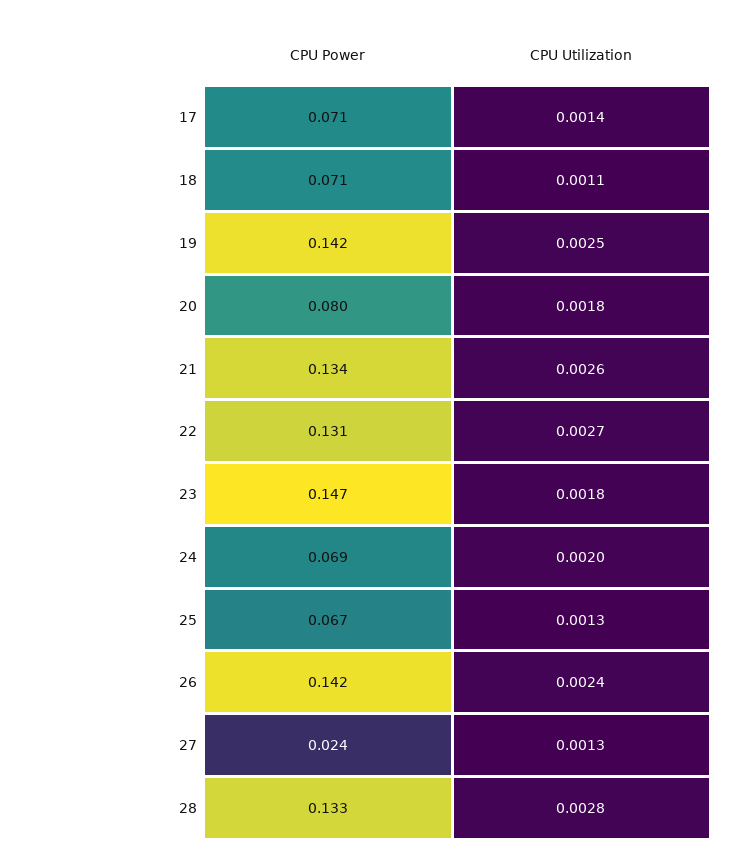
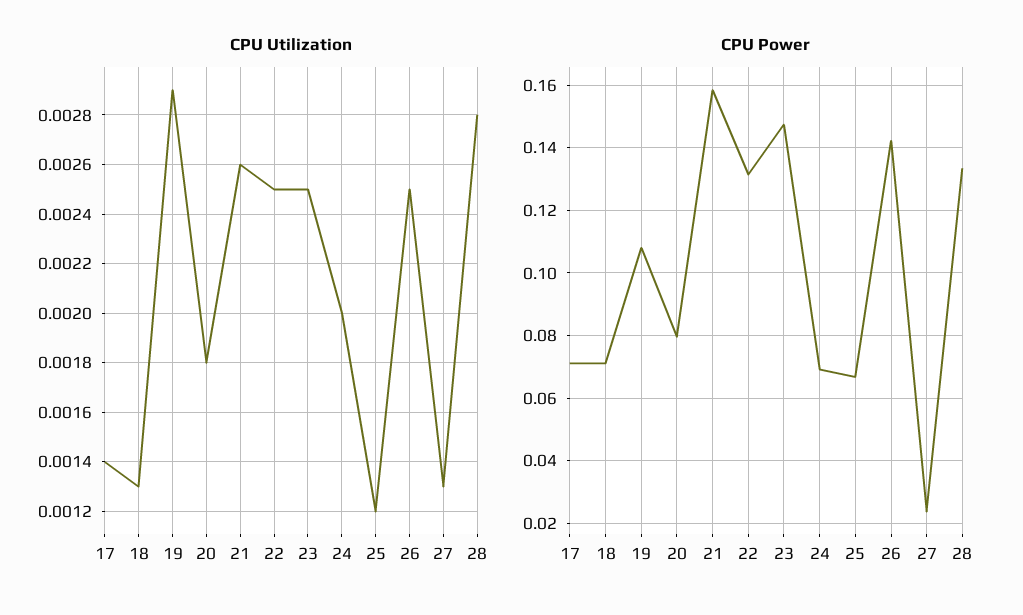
  {
    "CPU Power": {
      "17": 0.071,
      "18": 0.071,
-     "19": 0.142,
+     "19": 0.108,
      "20": 0.08,
-     "21": 0.134,
+     "21": 0.158,
      "22": 0.131,
      "23": 0.147,
      "24": 0.069,
      "25": 0.067,
      "26": 0.142,
      "27": 0.024,
      "28": 0.133
    },
    "CPU Utilization": {
      "17": 0.0014,
-     "18": 0.0011,
+     "18": 0.0013,
-     "19": 0.0025,
+     "19": 0.0029,
      "20": 0.0018,
      "21": 0.0026,
-     "22": 0.0027,
+     "22": 0.0025,
-     "23": 0.0018,
+     "23": 0.0025,
      "24": 0.002,
-     "25": 0.0013,
+     "25": 0.0012,
-     "26": 0.0024,
+     "26": 0.0025,
      "27": 0.0013,
      "28": 0.0028
    }
  }

